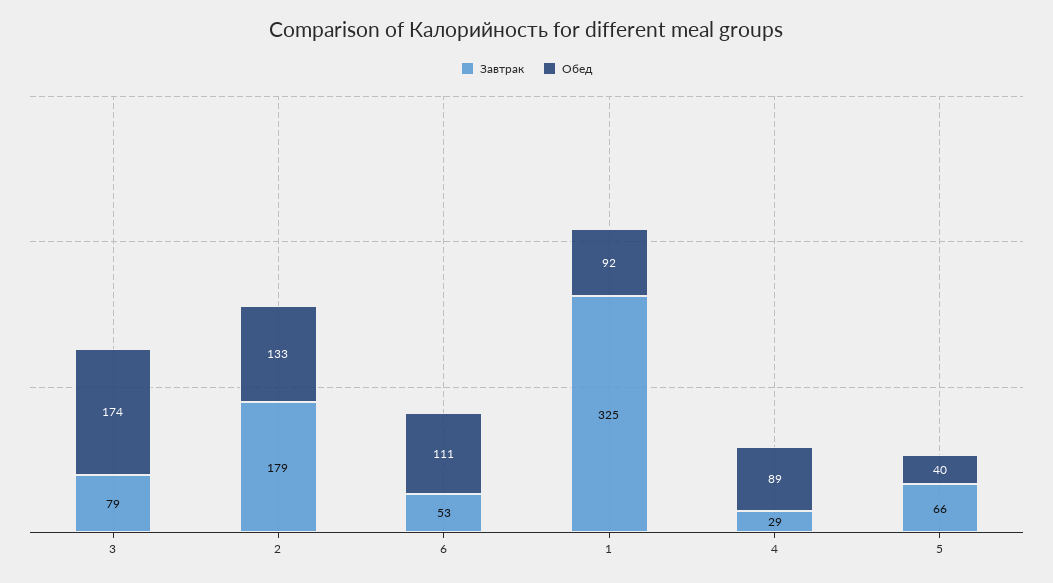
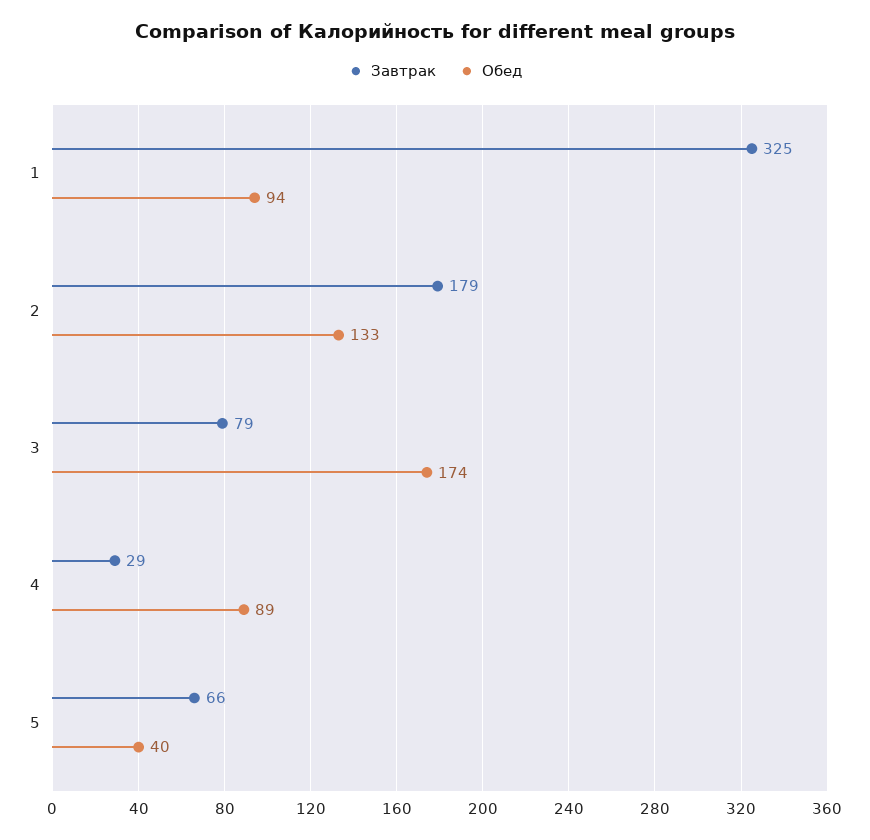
  {
    "Завтрак": {
      "3": 79,
      "2": 179,
-     "6": 53,
      "1": 325,
      "4": 29,
      "5": 66
    },
    "Обед": {
      "3": 174,
      "2": 133,
-     "6": 111,
-     "1": 92,
+     "1": 94,
      "4": 89,
      "5": 40
    }
  }

